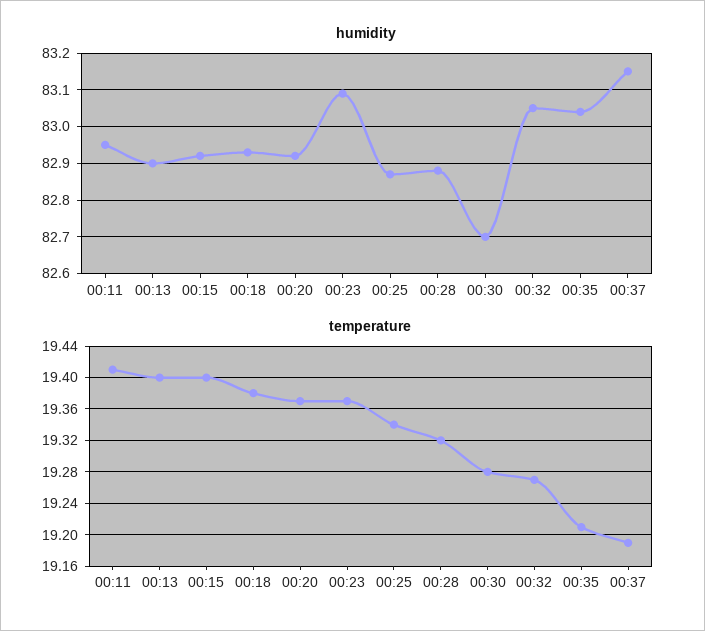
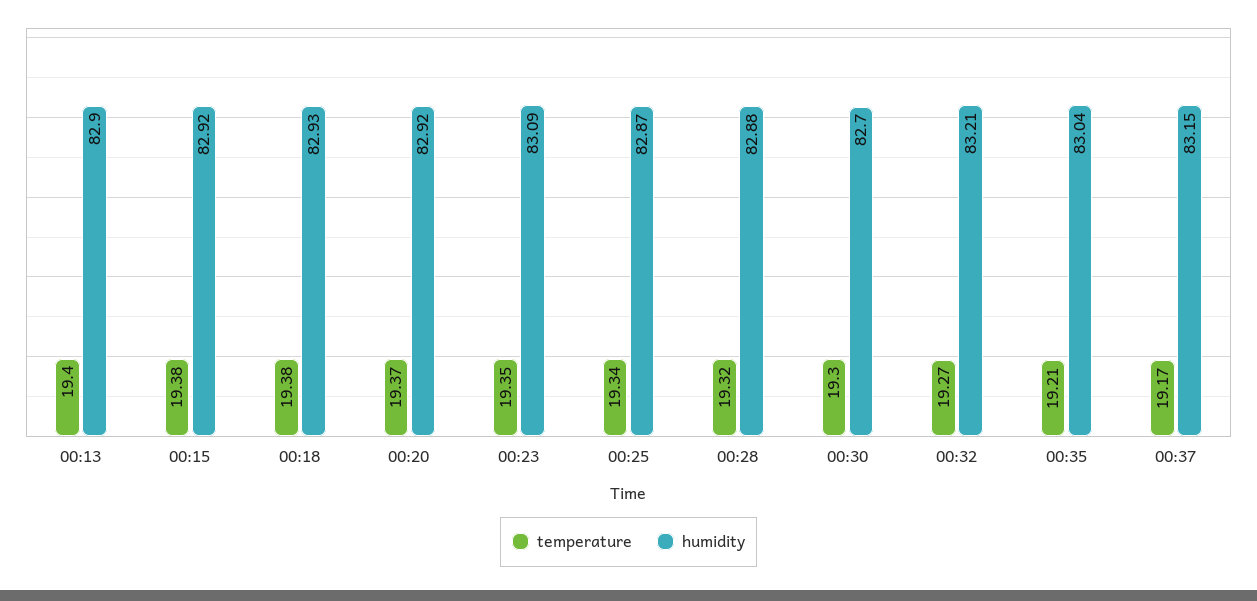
  {
    "humidity": {
-     "00:11": 82.95,
      "00:13": 82.9,
      "00:15": 82.92,
      "00:18": 82.93,
      "00:20": 82.92,
      "00:23": 83.09,
      "00:25": 82.87,
      "00:28": 82.88,
      "00:30": 82.7,
-     "00:32": 83.05,
+     "00:32": 83.21,
      "00:35": 83.04,
      "00:37": 83.15
    },
    "temperature": {
-     "00:11": 19.41,
      "00:13": 19.4,
-     "00:15": 19.4,
+     "00:15": 19.38,
      "00:18": 19.38,
      "00:20": 19.37,
-     "00:23": 19.37,
+     "00:23": 19.35,
      "00:25": 19.34,
      "00:28": 19.32,
-     "00:30": 19.28,
+     "00:30": 19.3,
      "00:32": 19.27,
      "00:35": 19.21,
-     "00:37": 19.19
+     "00:37": 19.17
    }
  }

